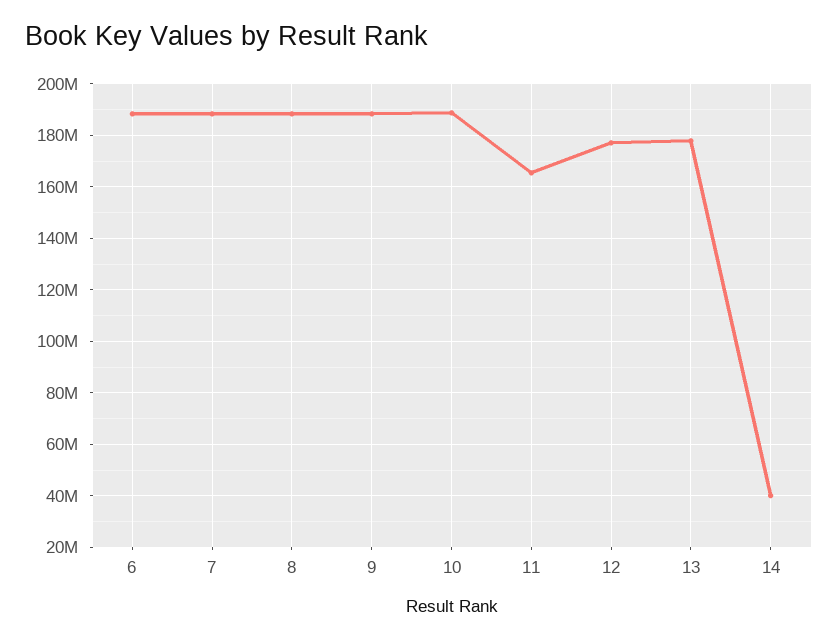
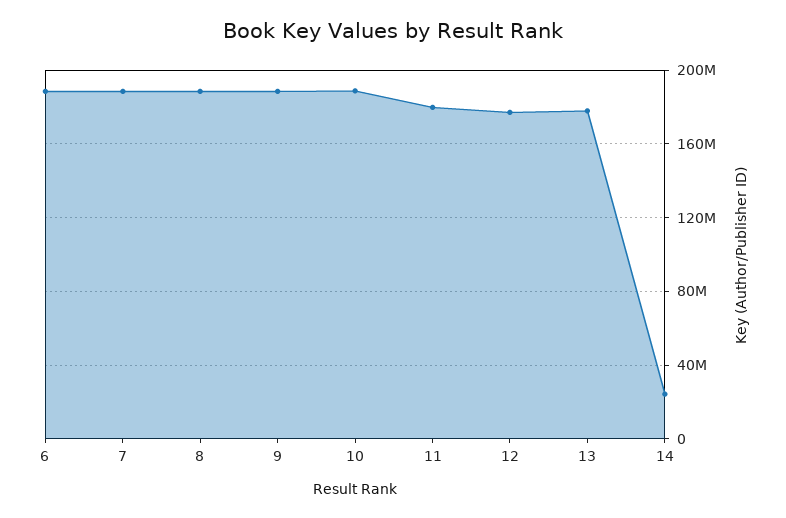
  {
    "6": 187500000,
    "7": 187500000,
    "8": 187500000,
    "9": 187500000,
    "10": 190000000,
-   "11": 165000000,
+   "11": 180000000,
    "12": 177500000,
    "13": 177500000,
-   "14": 40000000
+   "14": 25000000
  }

